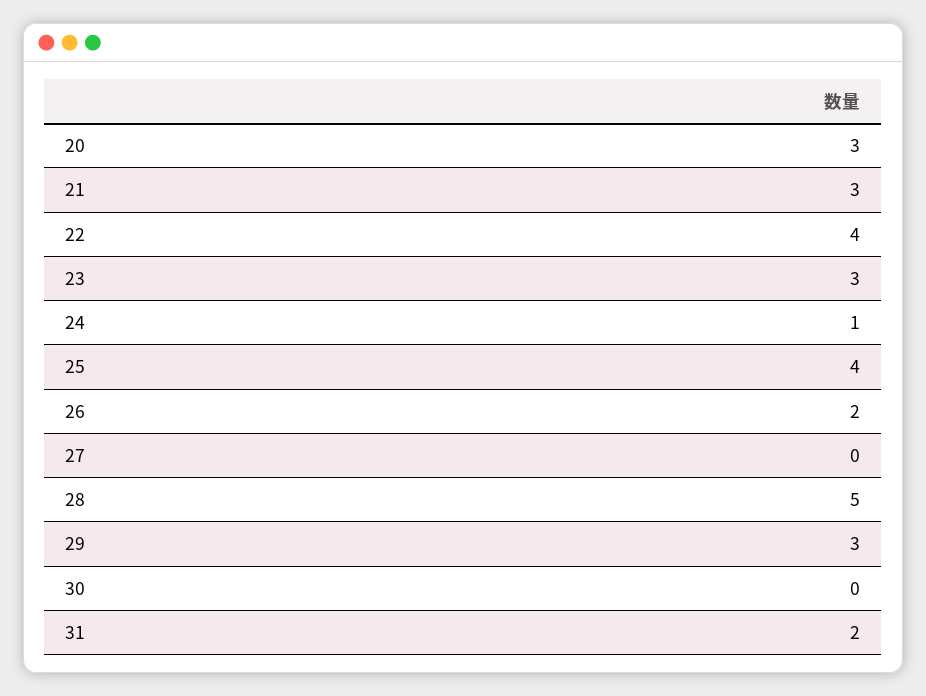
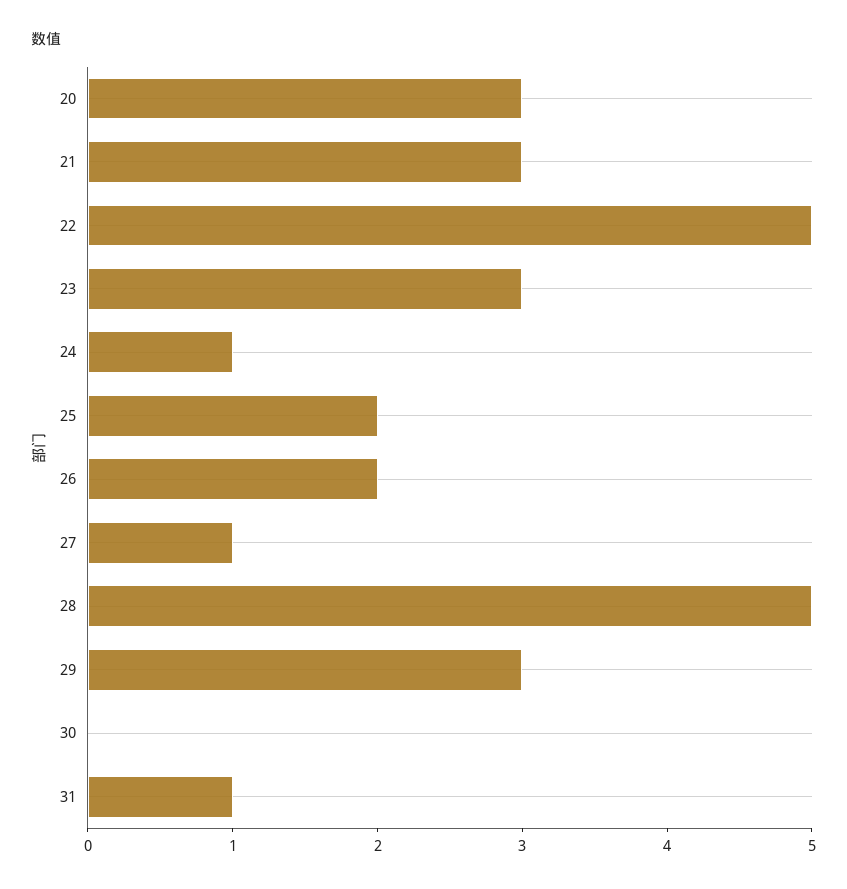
  {
    "20": 3,
    "21": 3,
-   "22": 4,
+   "22": 5,
    "23": 3,
    "24": 1,
-   "25": 4,
+   "25": 2,
    "26": 2,
-   "27": 0,
+   "27": 1,
    "28": 5,
    "29": 3,
    "30": 0,
-   "31": 2
+   "31": 1
  }

